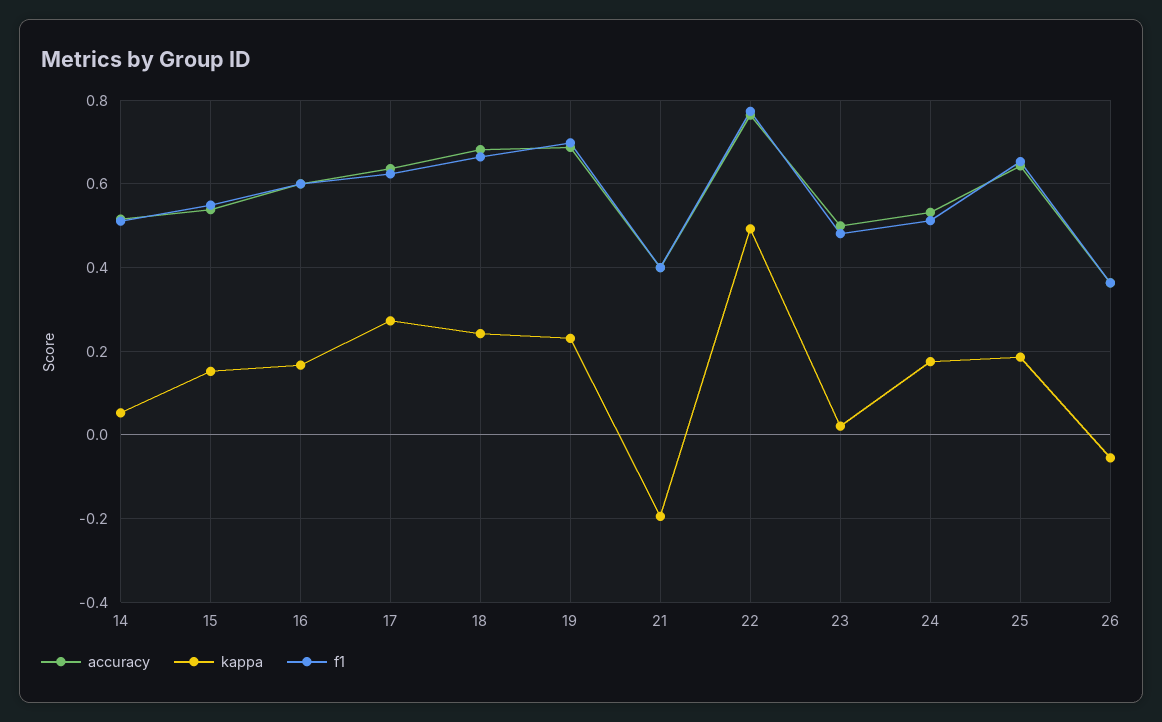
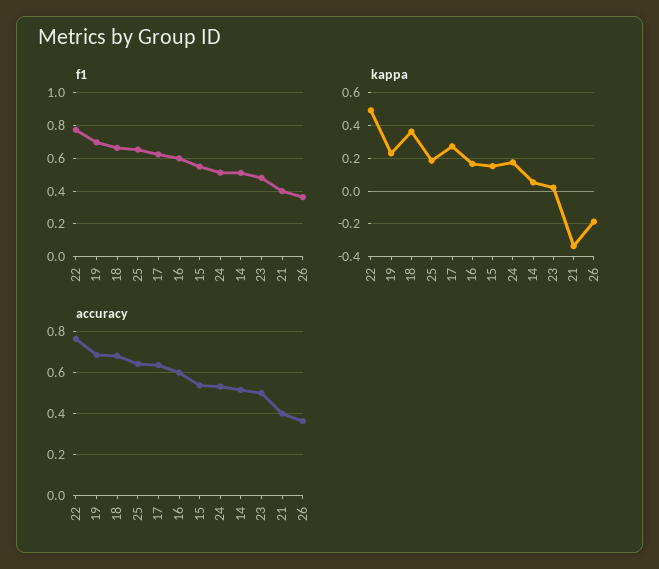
  {
    "accuracy": {
      "14": 0.52,
      "15": 0.54,
      "16": 0.6,
      "17": 0.64,
      "18": 0.68,
      "19": 0.68,
      "21": 0.4,
      "22": 0.76,
      "23": 0.5,
      "24": 0.54,
      "25": 0.64,
      "26": 0.36
    },
    "kappa": {
      "14": 0.06,
      "15": 0.16,
      "16": 0.16,
      "17": 0.28,
-     "18": 0.24,
+     "18": 0.35,
      "19": 0.24,
-     "21": -0.2,
+     "21": -0.35,
      "22": 0.5,
      "23": 0.02,
      "24": 0.18,
      "25": 0.18,
-     "26": -0.06
+     "26": -0.2
    },
    "f1": {
      "14": 0.52,
      "15": 0.54,
      "16": 0.6,
      "17": 0.62,
      "18": 0.66,
      "19": 0.7,
      "21": 0.4,
      "22": 0.78,
      "23": 0.48,
      "24": 0.52,
      "25": 0.66,
      "26": 0.36
    }
  }

